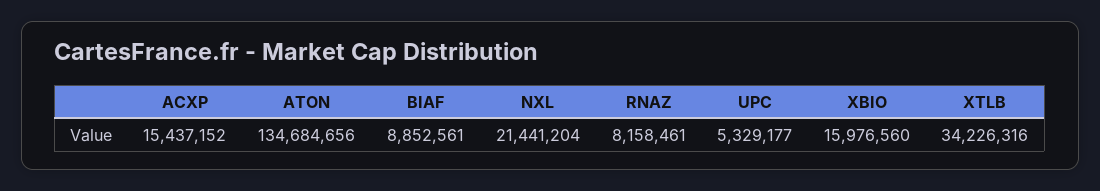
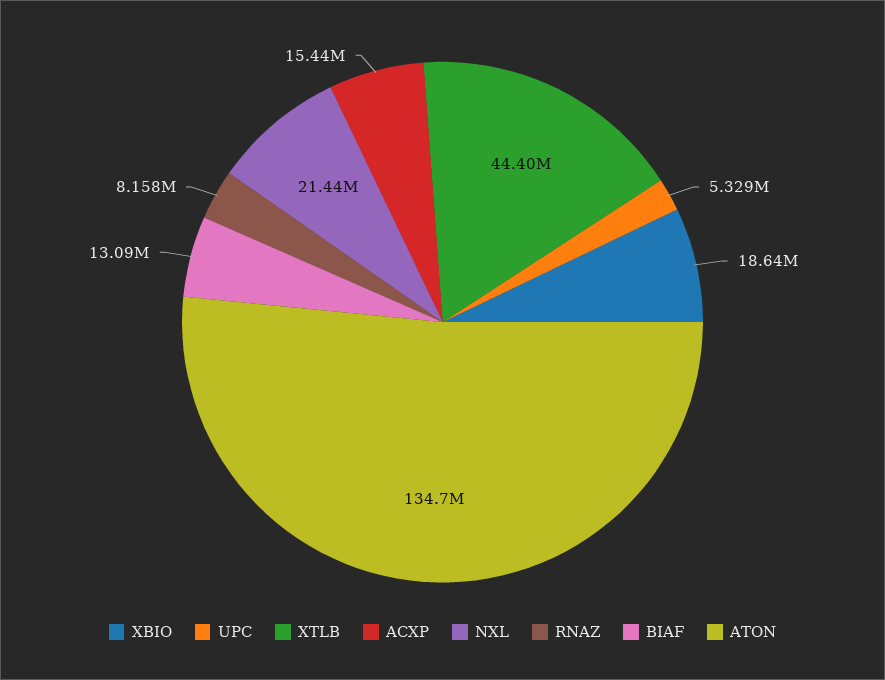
  {
    "ACXP": 15437152,
    "ATON": 134684656,
-   "BIAF": 8852561,
+   "BIAF": 13090000,
    "NXL": 21441204,
    "RNAZ": 8158461,
    "UPC": 5329177,
-   "XBIO": 15976560,
+   "XBIO": 18640000,
-   "XTLB": 34226316
+   "XTLB": 44400000
  }

